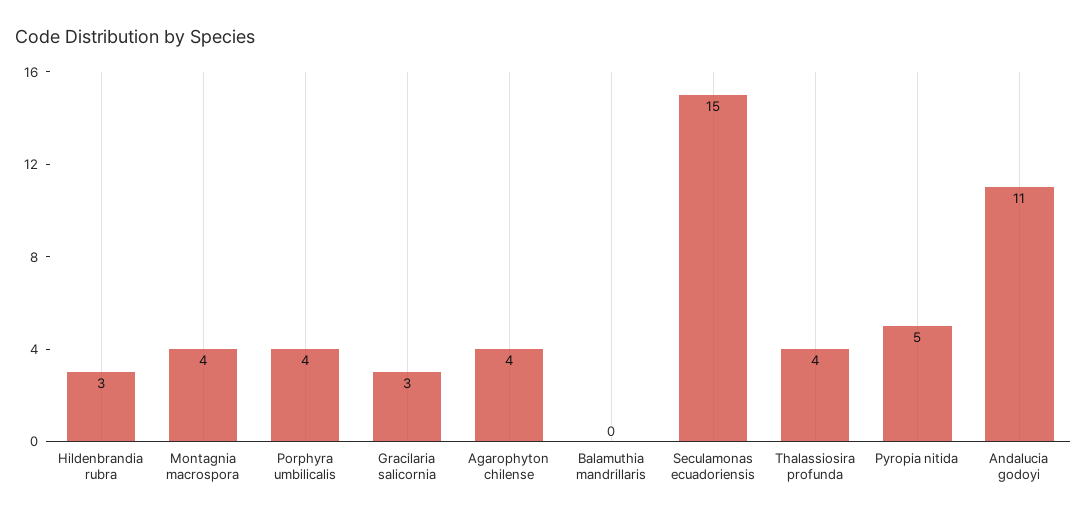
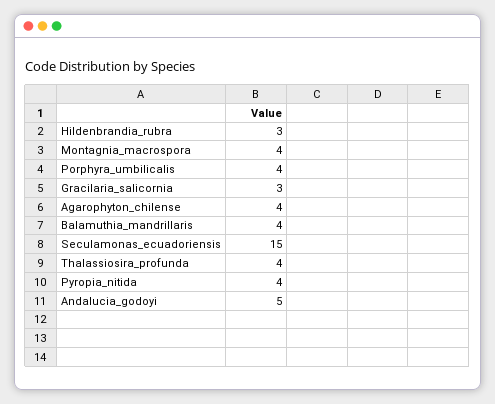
  {
    "Hildenbrandia rubra": 3,
    "Montagnia macrospora": 4,
    "Porphyra umbilicalis": 4,
    "Gracilaria salicornia": 3,
    "Agarophyton chilense": 4,
-   "Balamuthia mandrillaris": 0,
+   "Balamuthia mandrillaris": 4,
    "Seculamonas ecuadoriensis": 15,
    "Thalassiosira profunda": 4,
-   "Pyropia nitida": 5,
+   "Pyropia nitida": 4,
-   "Andalucia godoyi": 11
+   "Andalucia godoyi": 5
  }

